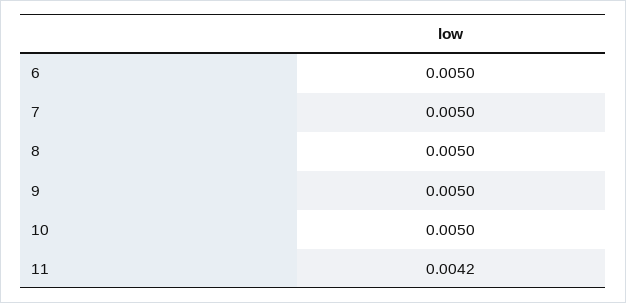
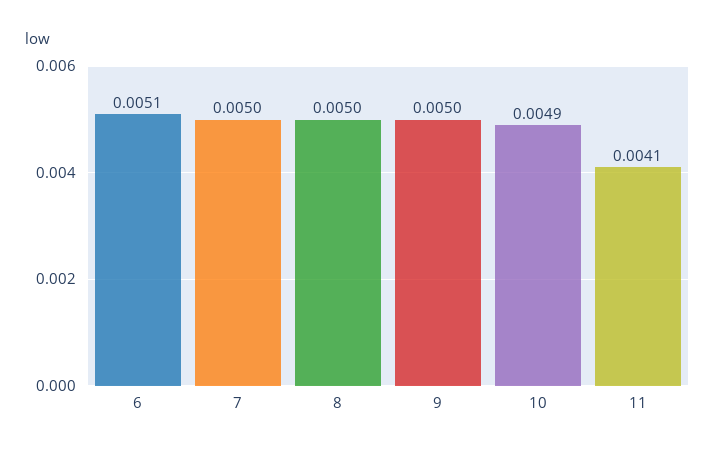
  {
-   "6": 0.005,
+   "6": 0.0051,
    "7": 0.005,
    "8": 0.005,
    "9": 0.005,
-   "10": 0.005,
+   "10": 0.0049,
-   "11": 0.0042
+   "11": 0.0041
  }

